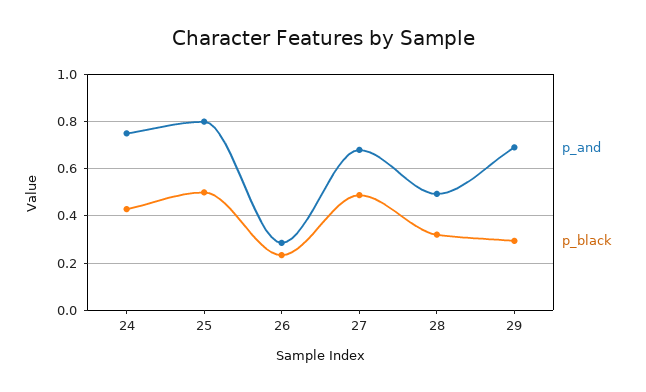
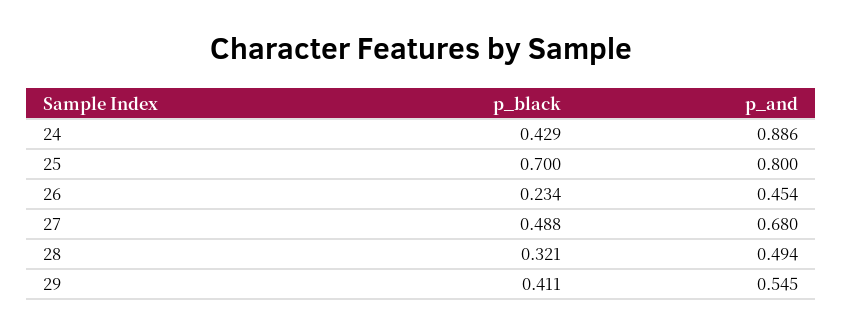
  {
    "p_and": {
-     "24": 0.75,
+     "24": 0.886,
      "25": 0.8,
-     "26": 0.3,
+     "26": 0.454,
      "27": 0.68,
      "28": 0.494,
-     "29": 0.7
+     "29": 0.545
    },
    "p_black": {
      "24": 0.429,
-     "25": 0.5,
+     "25": 0.7,
      "26": 0.234,
      "27": 0.488,
      "28": 0.321,
-     "29": 0.3
+     "29": 0.411
    }
  }

